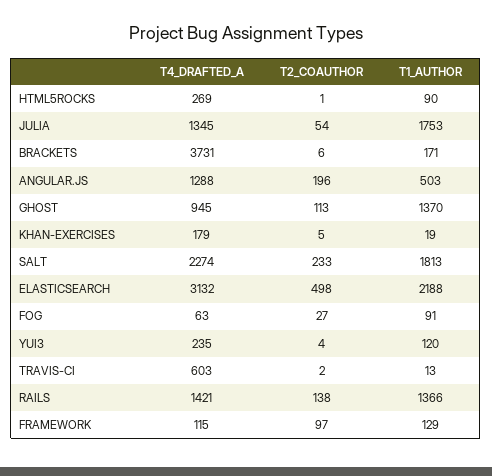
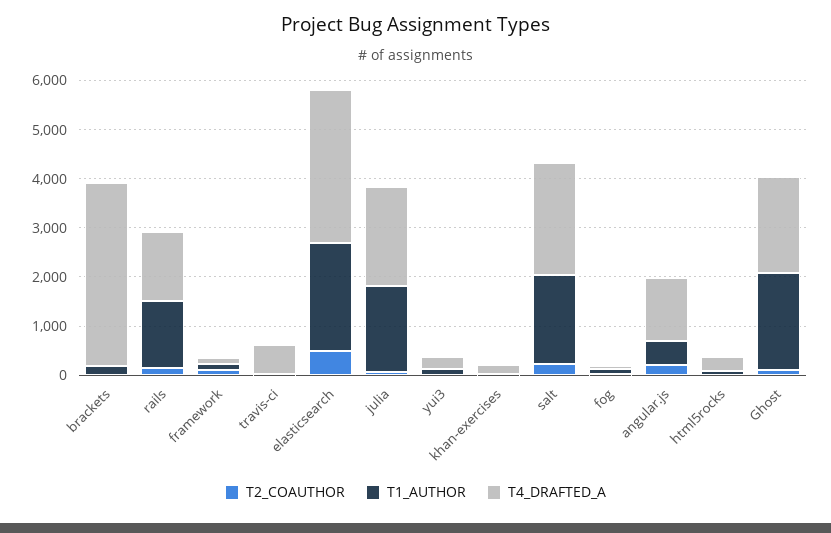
  {
    "T4_DRAFTED_A": {
      "HTML5ROCKS": 269,
-     "JULIA": 1345,
+     "JULIA": 2000,
      "BRACKETS": 3731,
      "ANGULAR.JS": 1288,
-     "GHOST": 945,
+     "GHOST": 2000,
      "KHAN-EXERCISES": 179,
      "SALT": 2274,
      "ELASTICSEARCH": 3132,
      "FOG": 63,
      "YUI3": 235,
      "TRAVIS-CI": 603,
      "RAILS": 1421,
      "FRAMEWORK": 115
    },
    "T2_COAUTHOR": {
      "HTML5ROCKS": 1,
      "JULIA": 54,
      "BRACKETS": 6,
      "ANGULAR.JS": 196,
      "GHOST": 113,
      "KHAN-EXERCISES": 5,
      "SALT": 233,
      "ELASTICSEARCH": 498,
      "FOG": 27,
      "YUI3": 4,
      "TRAVIS-CI": 2,
      "RAILS": 138,
      "FRAMEWORK": 97
    },
    "T1_AUTHOR": {
      "HTML5ROCKS": 90,
      "JULIA": 1753,
      "BRACKETS": 171,
      "ANGULAR.JS": 503,
-     "GHOST": 1370,
+     "GHOST": 2000,
      "KHAN-EXERCISES": 19,
      "SALT": 1813,
      "ELASTICSEARCH": 2188,
      "FOG": 91,
      "YUI3": 120,
      "TRAVIS-CI": 13,
      "RAILS": 1366,
      "FRAMEWORK": 129
    }
  }

